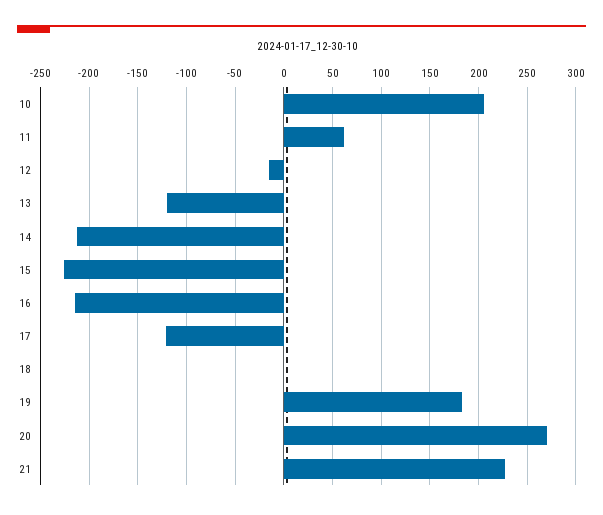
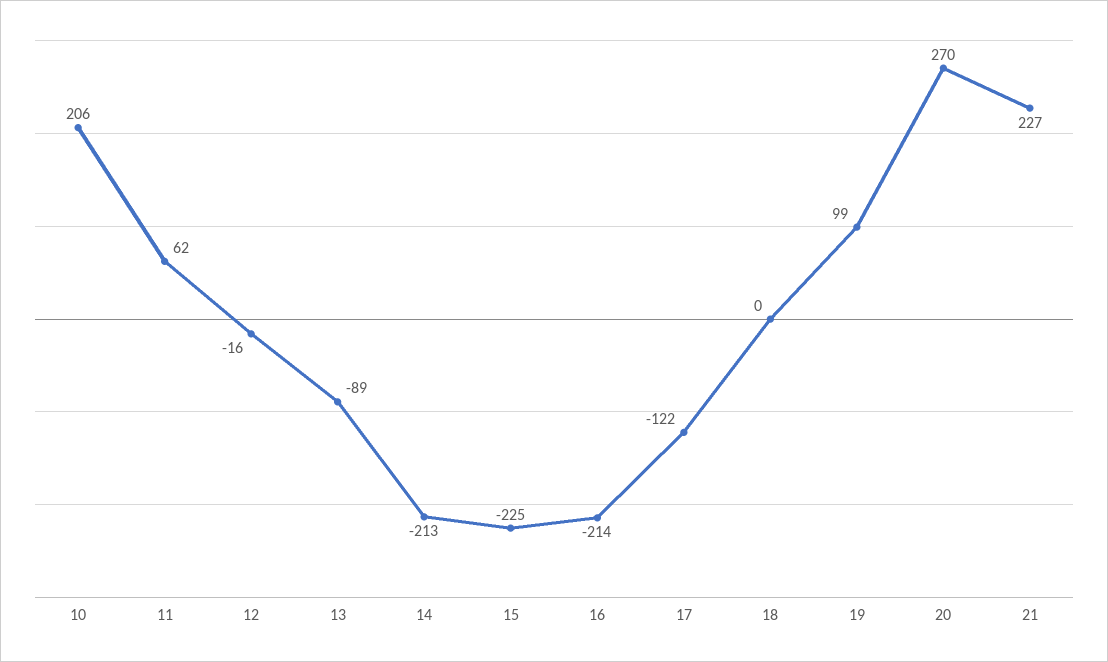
  {
    "10": 206,
    "11": 62,
    "12": -16,
-   "13": -120,
+   "13": -89,
    "14": -213,
    "15": -225,
    "16": -214,
    "17": -122,
    "18": 0,
-   "19": 180,
+   "19": 99,
    "20": 270,
    "21": 227
  }

